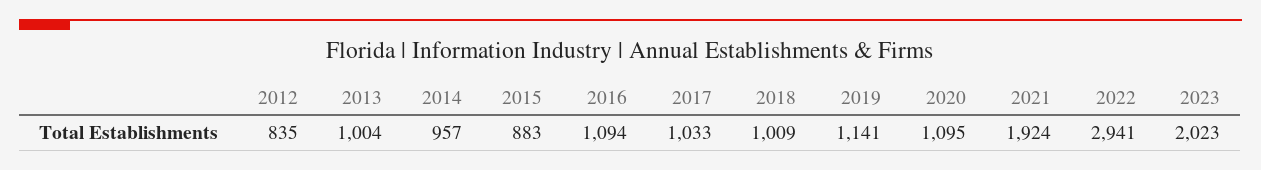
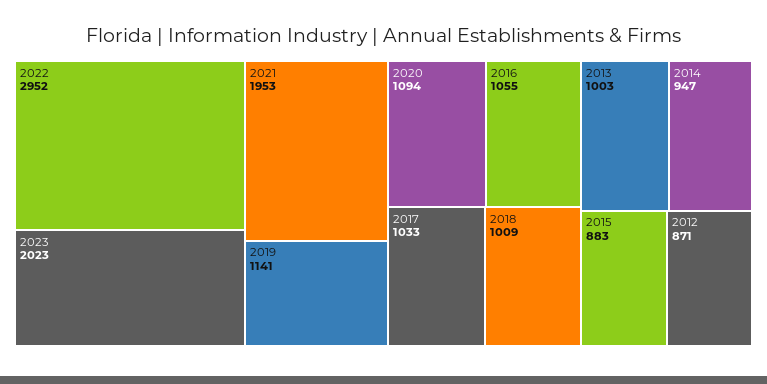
  {
-   "2012": 835,
+   "2012": 871,
-   "2013": 1004,
+   "2013": 1003,
-   "2014": 957,
+   "2014": 947,
    "2015": 883,
-   "2016": 1094,
+   "2016": 1055,
    "2017": 1033,
    "2018": 1009,
    "2019": 1141,
-   "2020": 1095,
+   "2020": 1094,
-   "2021": 1924,
+   "2021": 1953,
-   "2022": 2941,
+   "2022": 2952,
    "2023": 2023
  }

